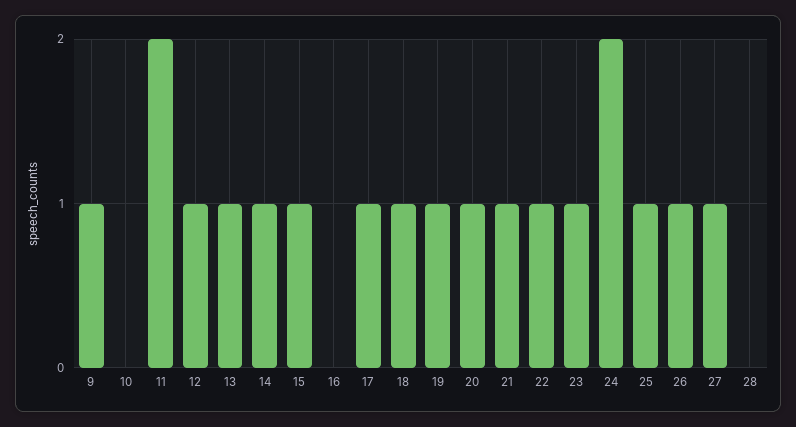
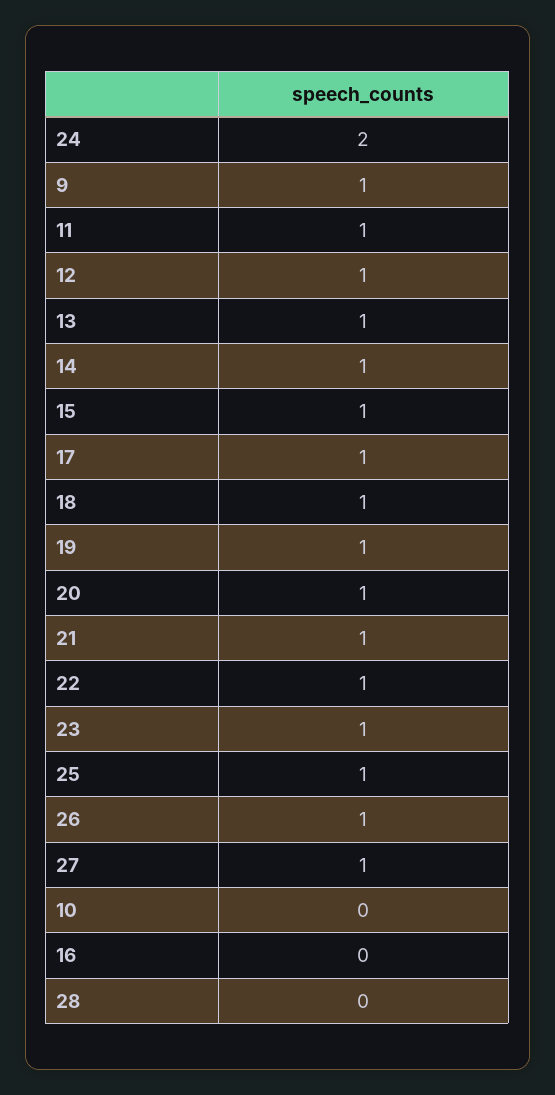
  {
    "9": 1,
    "10": 0,
-   "11": 2,
+   "11": 1,
    "12": 1,
    "13": 1,
    "14": 1,
    "15": 1,
    "16": 0,
    "17": 1,
    "18": 1,
    "19": 1,
    "20": 1,
    "21": 1,
    "22": 1,
    "23": 1,
    "24": 2,
    "25": 1,
    "26": 1,
    "27": 1,
    "28": 0
  }

